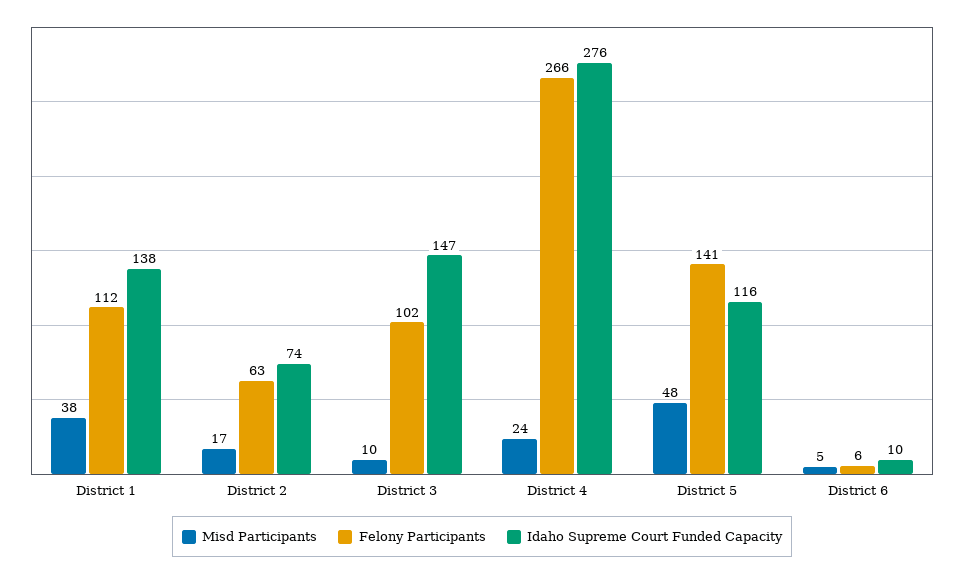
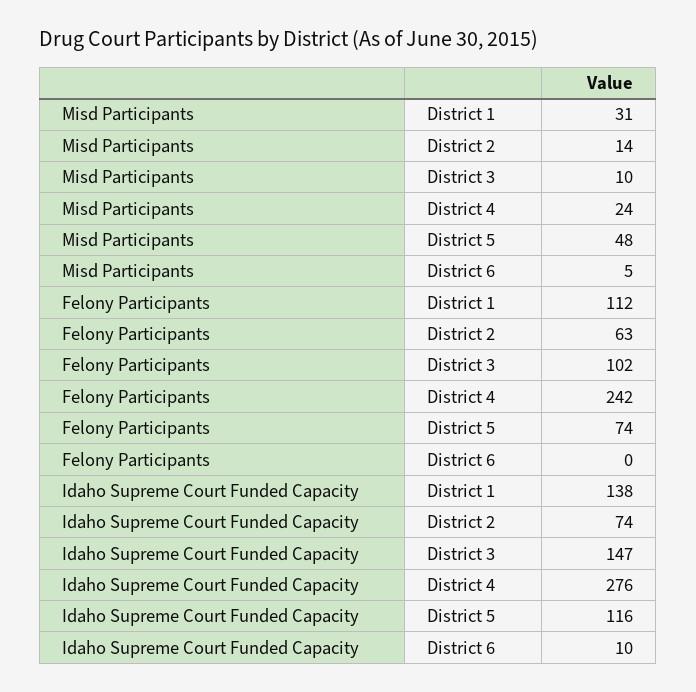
  {
    "Misd Participants": {
-     "District 1": 38,
+     "District 1": 31,
-     "District 2": 17,
+     "District 2": 14,
      "District 3": 10,
      "District 4": 24,
      "District 5": 48,
      "District 6": 5
    },
    "Felony Participants": {
      "District 1": 112,
      "District 2": 63,
      "District 3": 102,
-     "District 4": 266,
+     "District 4": 242,
-     "District 5": 141,
+     "District 5": 74,
-     "District 6": 6
+     "District 6": 0
    },
    "Idaho Supreme Court Funded Capacity": {
      "District 1": 138,
      "District 2": 74,
      "District 3": 147,
      "District 4": 276,
      "District 5": 116,
      "District 6": 10
    }
  }

